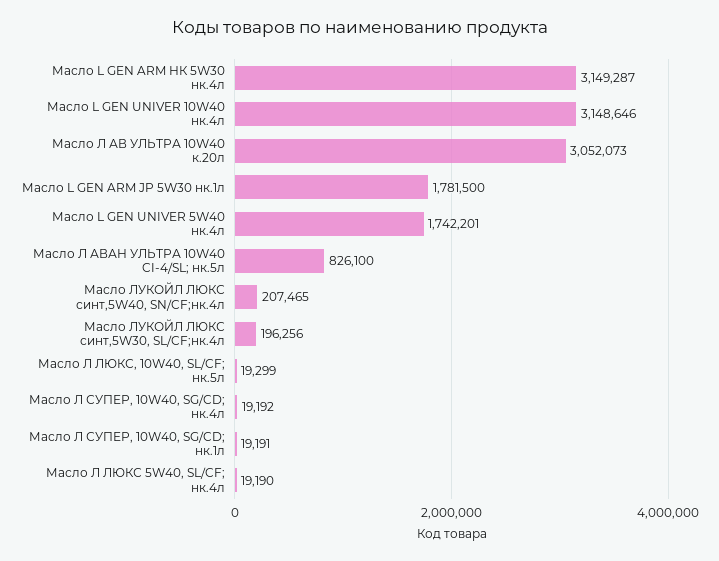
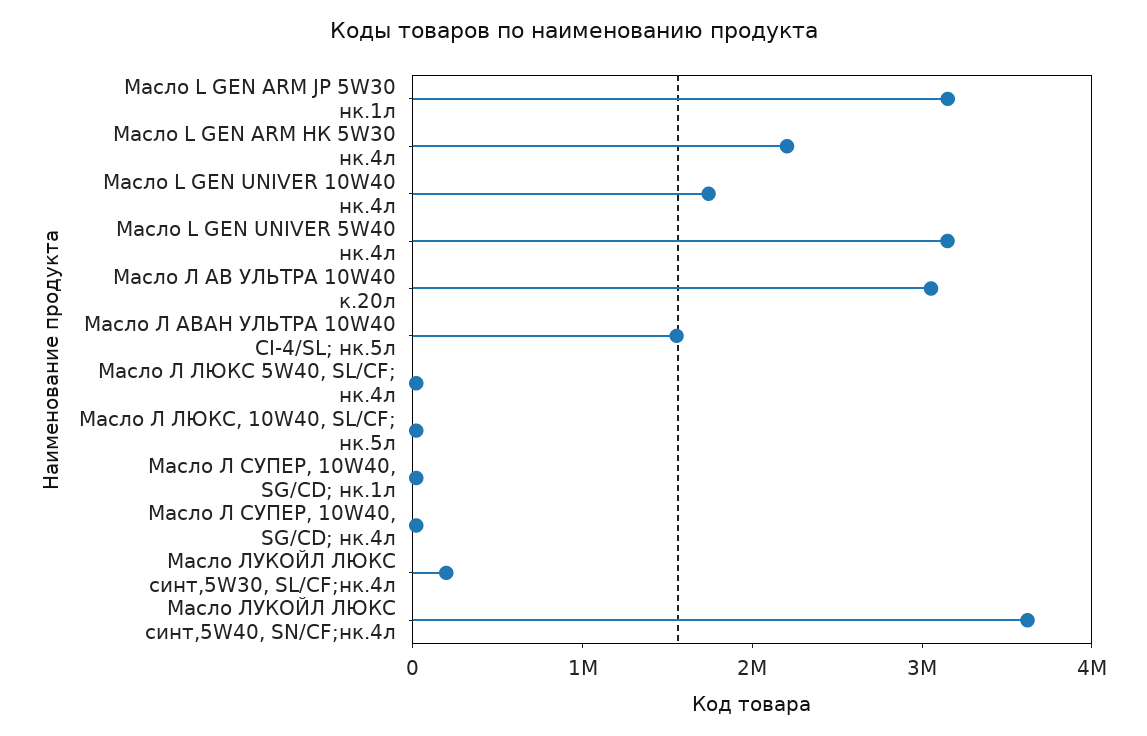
  {
-   "Масло L GEN ARM НК 5W30 нк.4л": 3149287,
+   "Масло L GEN ARM НК 5W30 нк.4л": 2200000,
-   "Масло L GEN UNIVER 10W40 нк.4л": 3148646,
+   "Масло L GEN UNIVER 10W40 нк.4л": 1800000,
    "Масло Л АВ УЛЬТРА 10W40 к.20л": 3052073,
-   "Масло L GEN ARM JP 5W30 нк.1л": 1781500,
+   "Масло L GEN ARM JP 5W30 нк.1л": 3200000,
-   "Масло L GEN UNIVER 5W40 нк.4л": 1742201,
+   "Масло L GEN UNIVER 5W40 нк.4л": 3200000,
-   "Масло Л АВАН УЛЬТРА 10W40 CI-4/SL; нк.5л": 826100,
+   "Масло Л АВАН УЛЬТРА 10W40 CI-4/SL; нк.5л": 1600000,
-   "Масло ЛУКОЙЛ ЛЮКС синт,5W40, SN/CF;нк.4л": 207465,
+   "Масло ЛУКОЙЛ ЛЮКС синт,5W40, SN/CF;нк.4л": 3600000,
    "Масло ЛУКОЙЛ ЛЮКС синт,5W30, SL/CF;нк.4л": 196256,
    "Масло Л ЛЮКС, 10W40, SL/CF; нк.5л": 19299,
    "Масло Л СУПЕР, 10W40, SG/CD; нк.4л": 19192,
    "Масло Л СУПЕР, 10W40, SG/CD; нк.1л": 19191,
    "Масло Л ЛЮКС 5W40, SL/CF; нк.4л": 19190
  }

